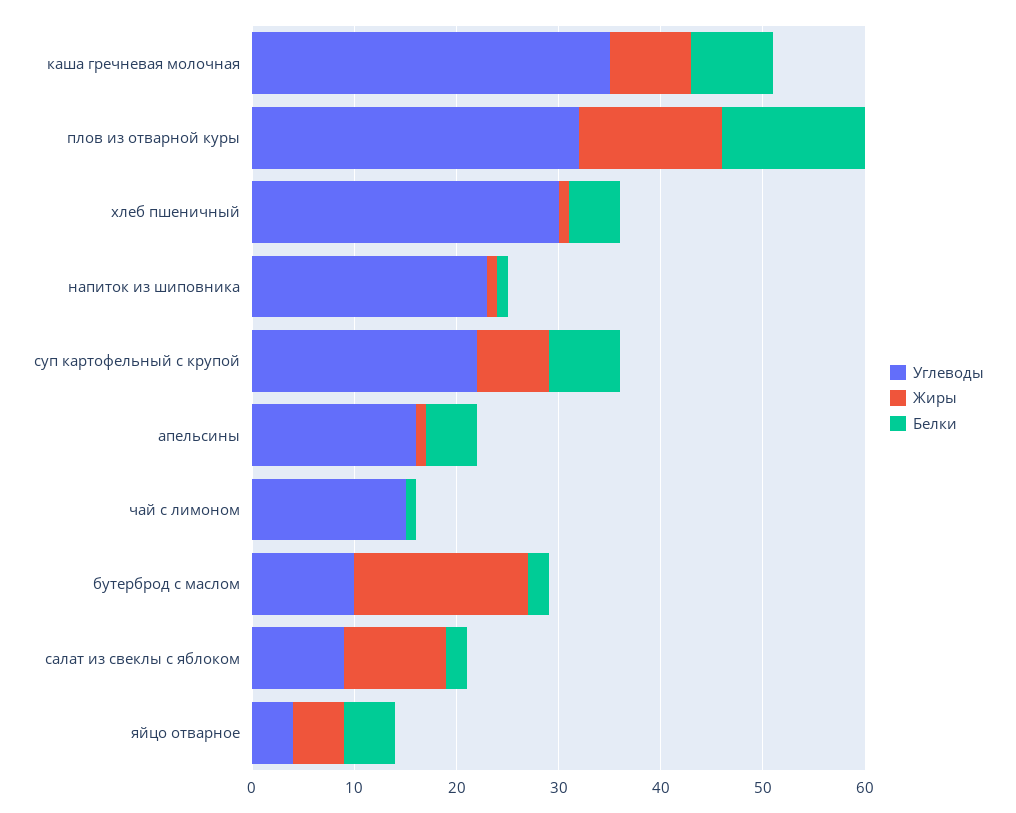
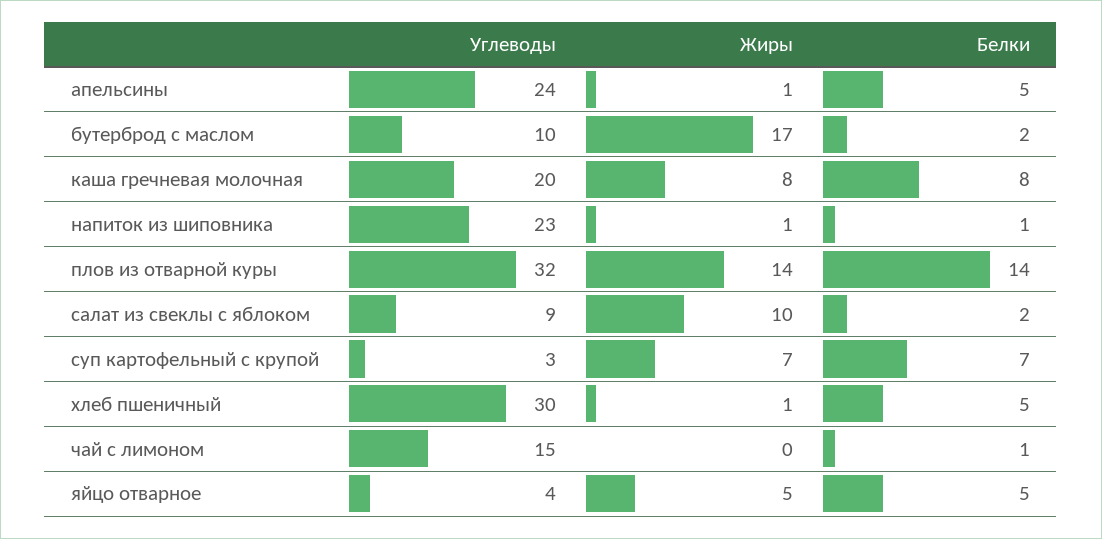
  {
    "Углеводы": {
-     "каша гречневая молочная": 35,
+     "каша гречневая молочная": 20,
      "плов из отварной куры": 32,
      "хлеб пшеничный": 30,
      "напиток из шиповника": 23,
-     "суп картофельный с крупой": 22,
+     "суп картофельный с крупой": 3,
-     "апельсины": 16,
+     "апельсины": 24,
      "чай с лимоном": 15,
      "бутерброд с маслом": 10,
      "салат из свеклы с яблоком": 9,
      "яйцо отварное": 4
    },
    "Жиры": {
      "каша гречневая молочная": 8,
      "плов из отварной куры": 14,
      "хлеб пшеничный": 1,
      "напиток из шиповника": 1,
      "суп картофельный с крупой": 7,
      "апельсины": 1,
      "чай с лимоном": 0,
      "бутерброд с маслом": 17,
      "салат из свеклы с яблоком": 10,
      "яйцо отварное": 5
    },
    "Белки": {
      "каша гречневая молочная": 8,
      "плов из отварной куры": 14,
      "хлеб пшеничный": 5,
      "напиток из шиповника": 1,
      "суп картофельный с крупой": 7,
      "апельсины": 5,
      "чай с лимоном": 1,
      "бутерброд с маслом": 2,
      "салат из свеклы с яблоком": 2,
      "яйцо отварное": 5
    }
  }

